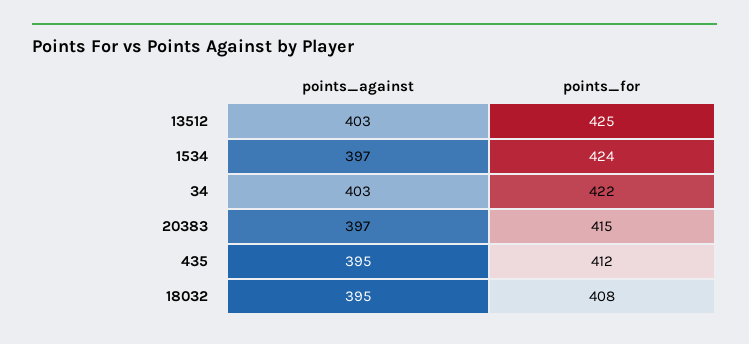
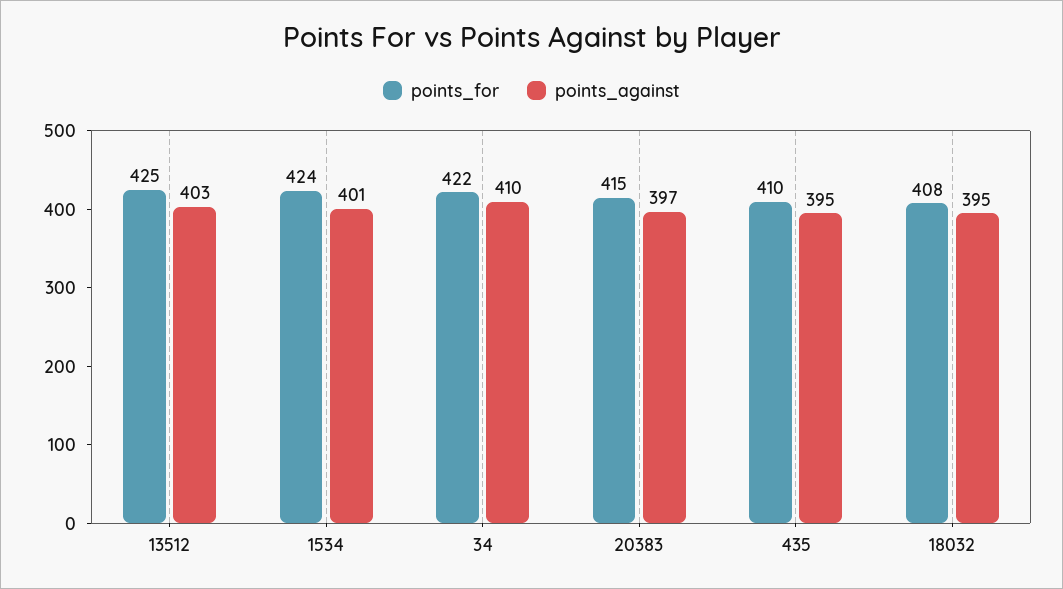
  {
    "points_against": {
      "13512": 403,
-     "1534": 397,
+     "1534": 401,
-     "34": 403,
+     "34": 410,
      "20383": 397,
      "435": 395,
      "18032": 395
    },
    "points_for": {
      "13512": 425,
      "1534": 424,
      "34": 422,
      "20383": 415,
-     "435": 412,
+     "435": 410,
      "18032": 408
    }
  }

